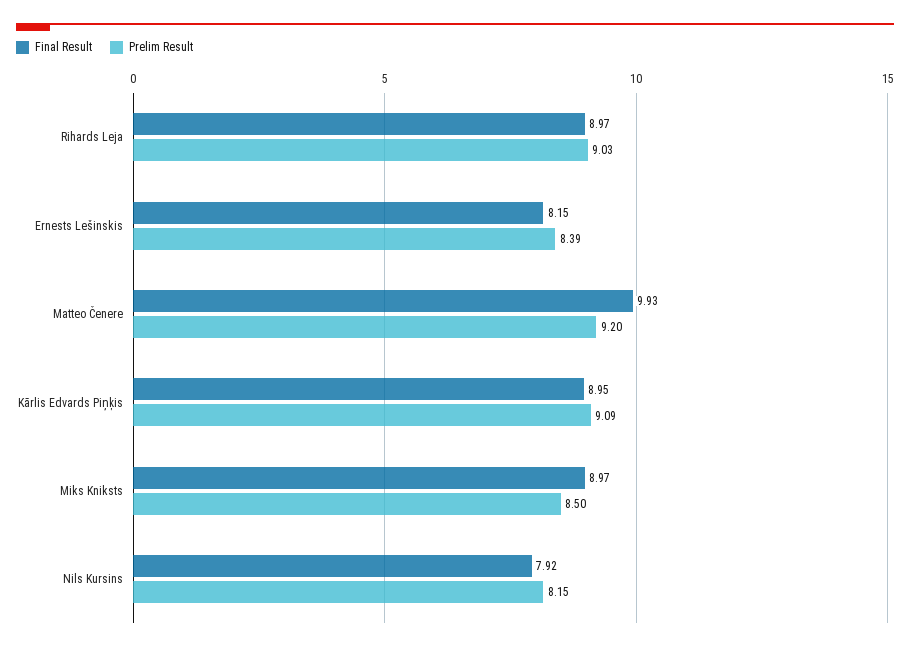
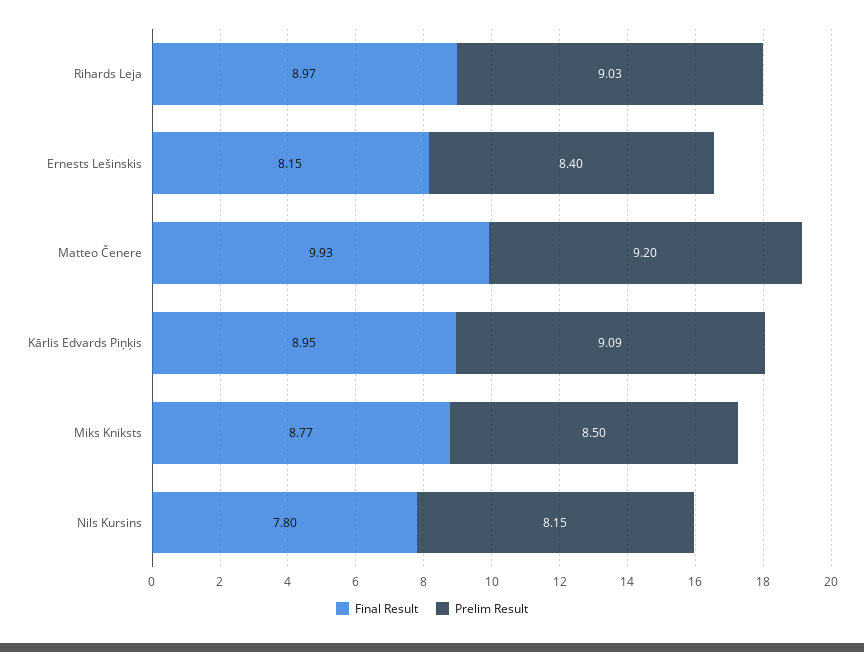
  {
    "Final Result": {
      "Rihards Leja": 8.97,
      "Ernests Lešinskis": 8.15,
      "Matteo Čenere": 9.93,
      "Kārlis Edvards Piņķis": 8.95,
-     "Miks Kniksts": 8.97,
+     "Miks Kniksts": 8.77,
-     "Nils Kursins": 7.92
+     "Nils Kursins": 7.8
    },
    "Prelim Result": {
      "Rihards Leja": 9.03,
-     "Ernests Lešinskis": 8.39,
+     "Ernests Lešinskis": 8.4,
      "Matteo Čenere": 9.2,
      "Kārlis Edvards Piņķis": 9.09,
      "Miks Kniksts": 8.5,
      "Nils Kursins": 8.15
    }
  }

